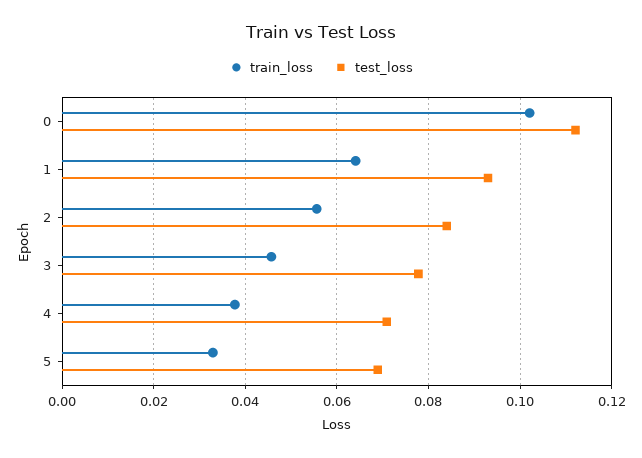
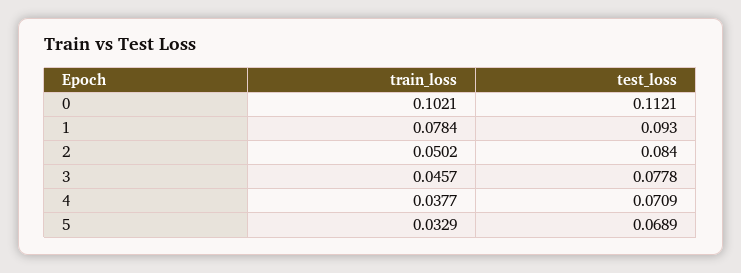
  {
    "train_loss": {
      "0": 0.1021,
-     "1": 0.064,
+     "1": 0.0784,
-     "2": 0.056,
+     "2": 0.0502,
      "3": 0.0457,
      "4": 0.0377,
      "5": 0.0329
    },
    "test_loss": {
      "0": 0.1121,
      "1": 0.093,
      "2": 0.084,
      "3": 0.0778,
      "4": 0.0709,
      "5": 0.0689
    }
  }

